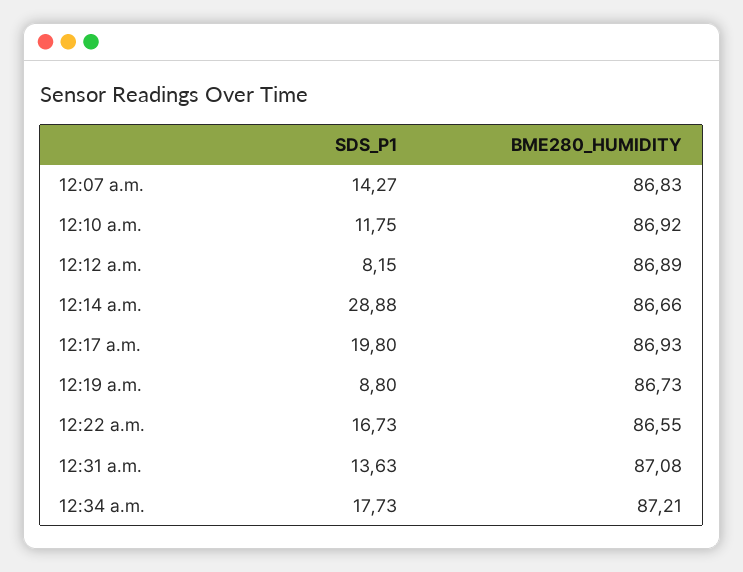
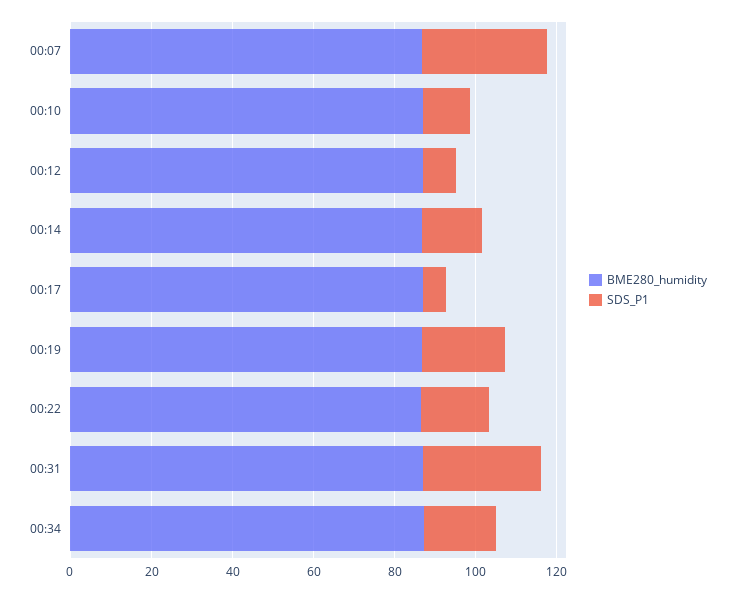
  {
    "SDS_P1": {
-     "12:07 a.m.": 14.27,
+     "12:07 a.m.": 30,
      "12:10 a.m.": 11.75,
      "12:12 a.m.": 8.15,
-     "12:14 a.m.": 28.88,
+     "12:14 a.m.": 15,
-     "12:17 a.m.": 19.8,
+     "12:17 a.m.": 5,
-     "12:19 a.m.": 8.8,
+     "12:19 a.m.": 20,
      "12:22 a.m.": 16.73,
-     "12:31 a.m.": 13.63,
+     "12:31 a.m.": 30,
      "12:34 a.m.": 17.73
    },
    "BME280_HUMIDITY": {
      "12:07 a.m.": 86.83,
      "12:10 a.m.": 86.92,
      "12:12 a.m.": 86.89,
      "12:14 a.m.": 86.66,
      "12:17 a.m.": 86.93,
      "12:19 a.m.": 86.73,
      "12:22 a.m.": 86.55,
      "12:31 a.m.": 87.08,
      "12:34 a.m.": 87.21
    }
  }

